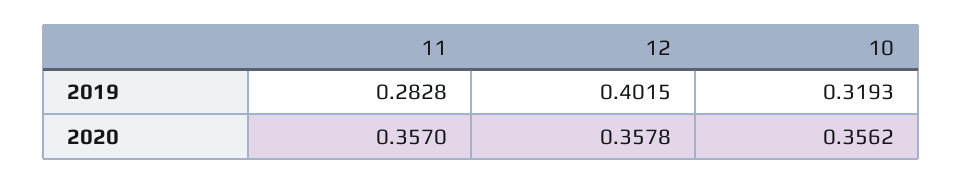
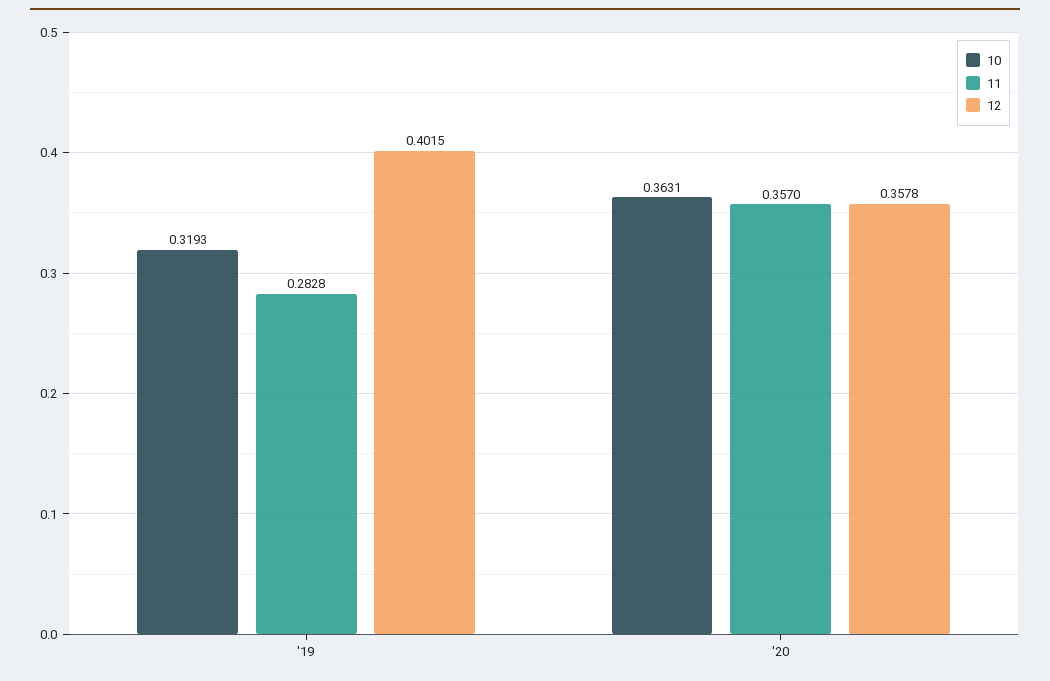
  {
    "11": {
      "2019": 0.2828,
      "2020": 0.357
    },
    "12": {
      "2019": 0.4015,
      "2020": 0.3578
    },
    "10": {
      "2019": 0.3193,
-     "2020": 0.3562
+     "2020": 0.3631
    }
  }

